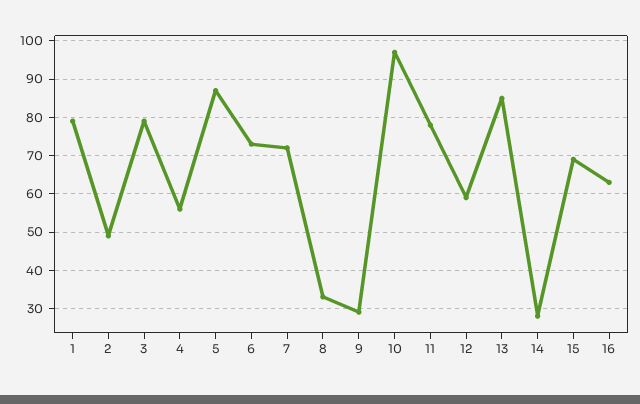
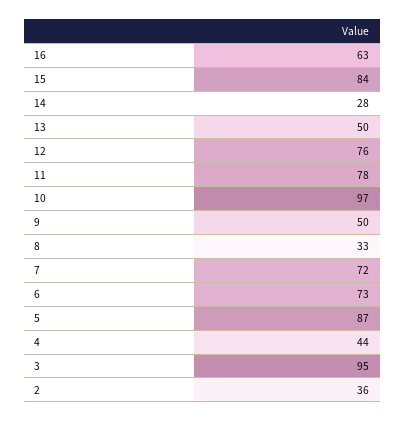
  {
-   "1": 80,
-   "2": 50,
+   "2": 36,
-   "3": 80,
+   "3": 95,
-   "4": 55,
+   "4": 44,
    "5": 87,
    "6": 73,
    "7": 72,
    "8": 33,
-   "9": 30,
+   "9": 50,
    "10": 97,
    "11": 78,
-   "12": 60,
+   "12": 76,
-   "13": 85,
+   "13": 50,
    "14": 28,
-   "15": 70,
+   "15": 84,
    "16": 63
  }

